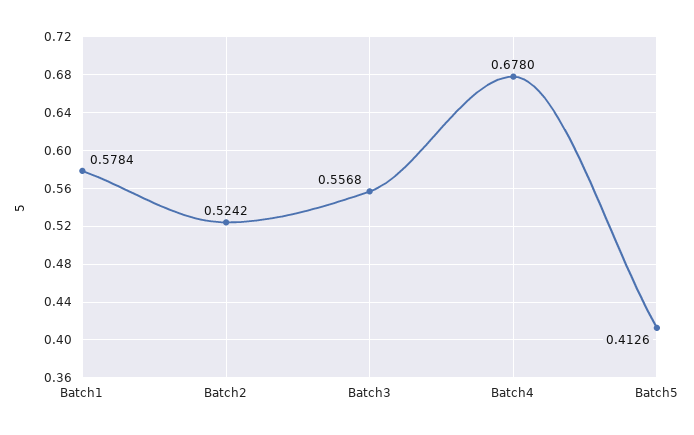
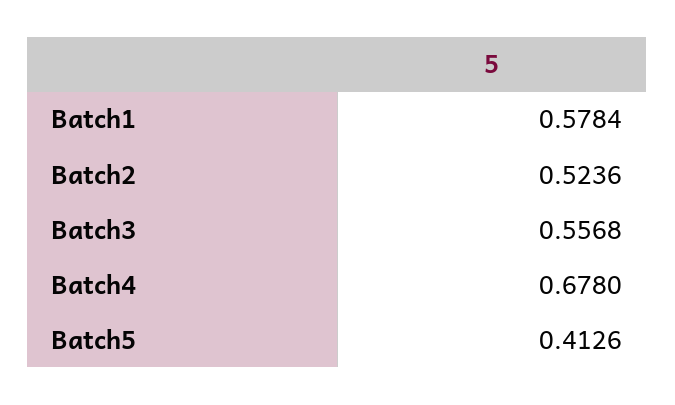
  {
    "Batch1": 0.5784,
-   "Batch2": 0.5242,
+   "Batch2": 0.5236,
    "Batch3": 0.5568,
    "Batch4": 0.678,
    "Batch5": 0.4126
  }

